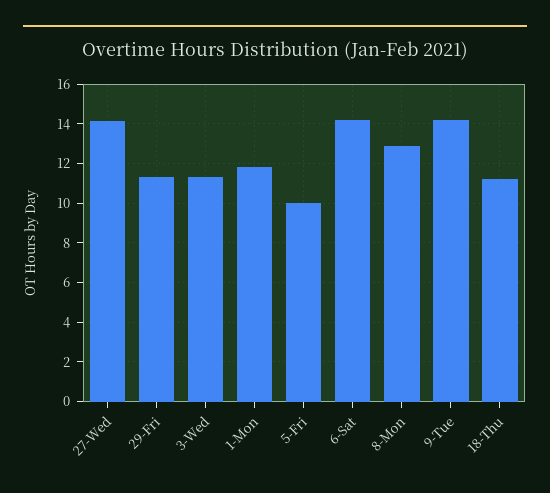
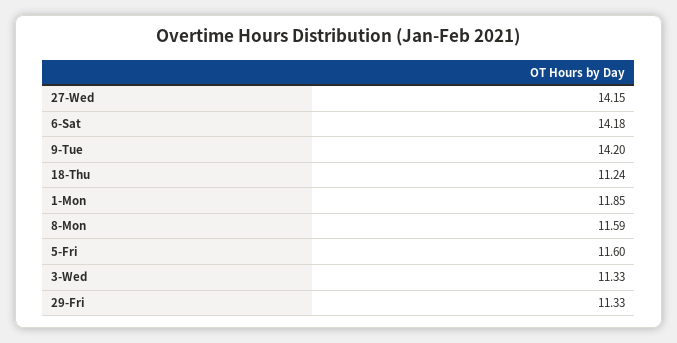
  {
    "27-Wed": 14.15,
    "29-Fri": 11.33,
    "3-Wed": 11.33,
    "1-Mon": 11.85,
-   "5-Fri": 10,
+   "5-Fri": 11.6,
    "6-Sat": 14.18,
-   "8-Mon": 13,
+   "8-Mon": 11.59,
    "9-Tue": 14.2,
    "18-Thu": 11.24
  }

